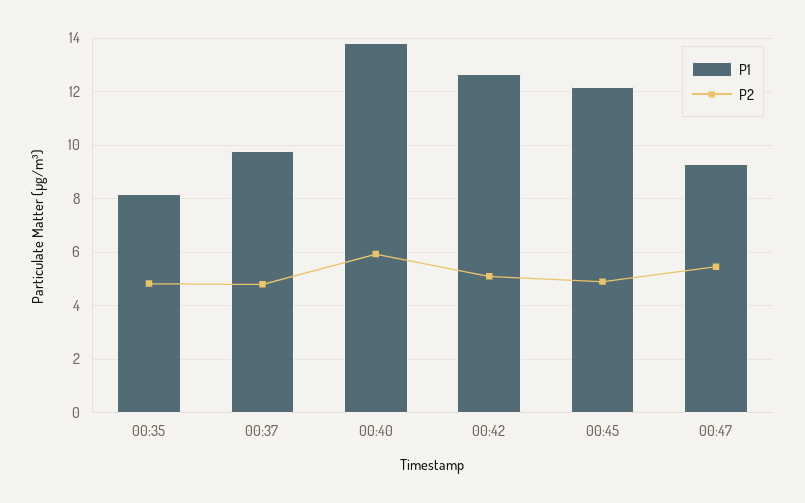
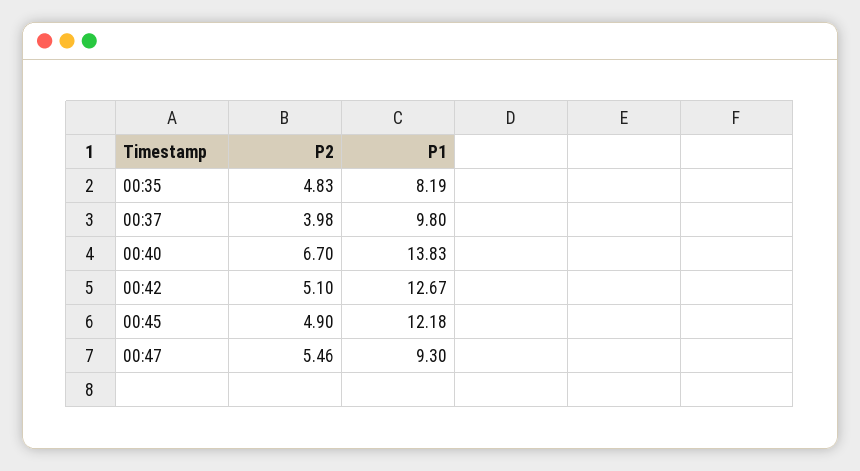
  {
    "P1": {
      "00:35": 8.19,
      "00:37": 9.8,
      "00:40": 13.83,
      "00:42": 12.67,
      "00:45": 12.18,
      "00:47": 9.3
    },
    "P2": {
      "00:35": 4.83,
-     "00:37": 4.75,
+     "00:37": 3.98,
-     "00:40": 6,
+     "00:40": 6.7,
      "00:42": 5.1,
      "00:45": 4.9,
      "00:47": 5.46
    }
  }

